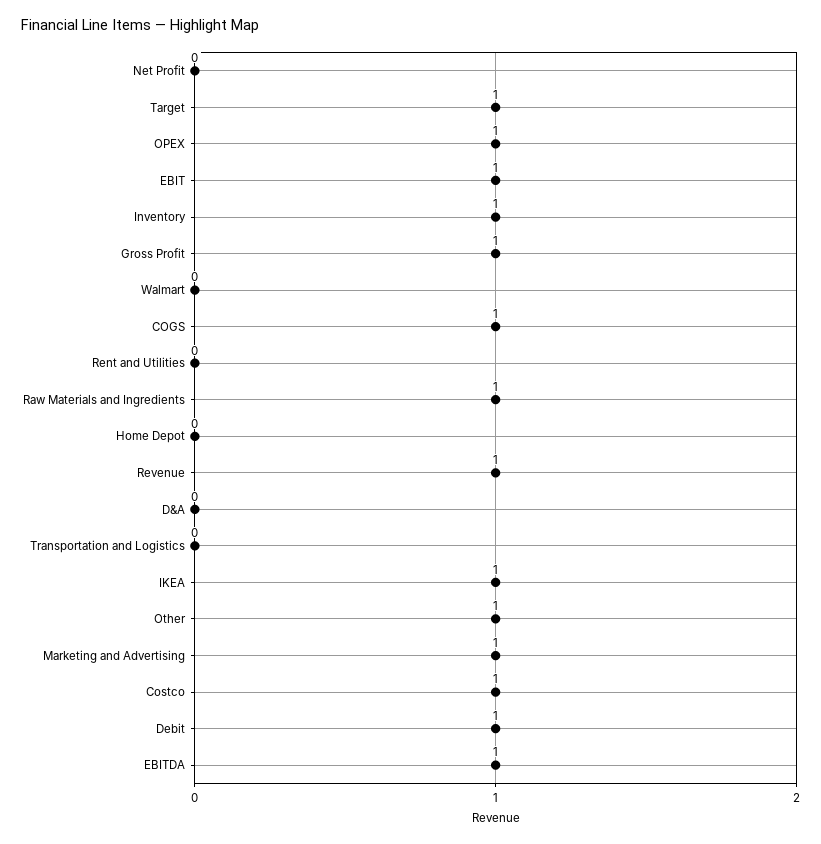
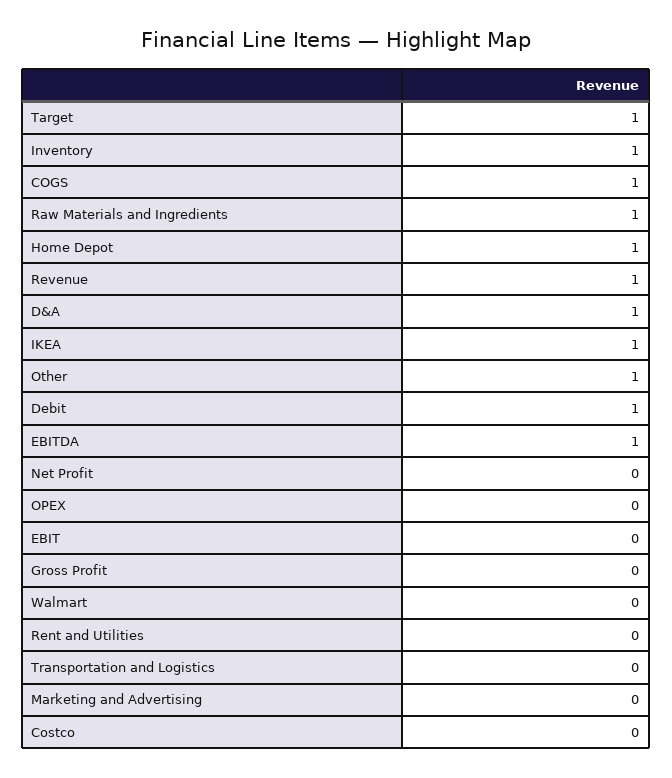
  {
    "Net Profit": 0,
    "Target": 1,
-   "OPEX": 1,
+   "OPEX": 0,
-   "EBIT": 1,
+   "EBIT": 0,
    "Inventory": 1,
-   "Gross Profit": 1,
+   "Gross Profit": 0,
    "Walmart": 0,
    "COGS": 1,
    "Rent and Utilities": 0,
    "Raw Materials and Ingredients": 1,
-   "Home Depot": 0,
+   "Home Depot": 1,
    "Revenue": 1,
-   "D&A": 0,
+   "D&A": 1,
    "Transportation and Logistics": 0,
    "IKEA": 1,
    "Other": 1,
-   "Marketing and Advertising": 1,
+   "Marketing and Advertising": 0,
-   "Costco": 1,
+   "Costco": 0,
    "Debit": 1,
    "EBITDA": 1
  }

